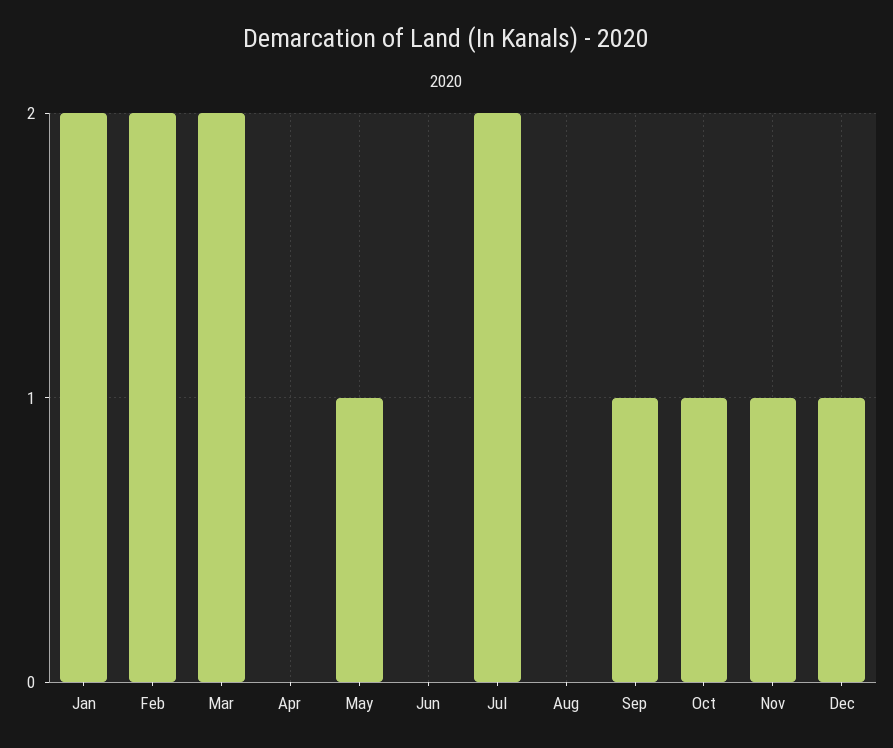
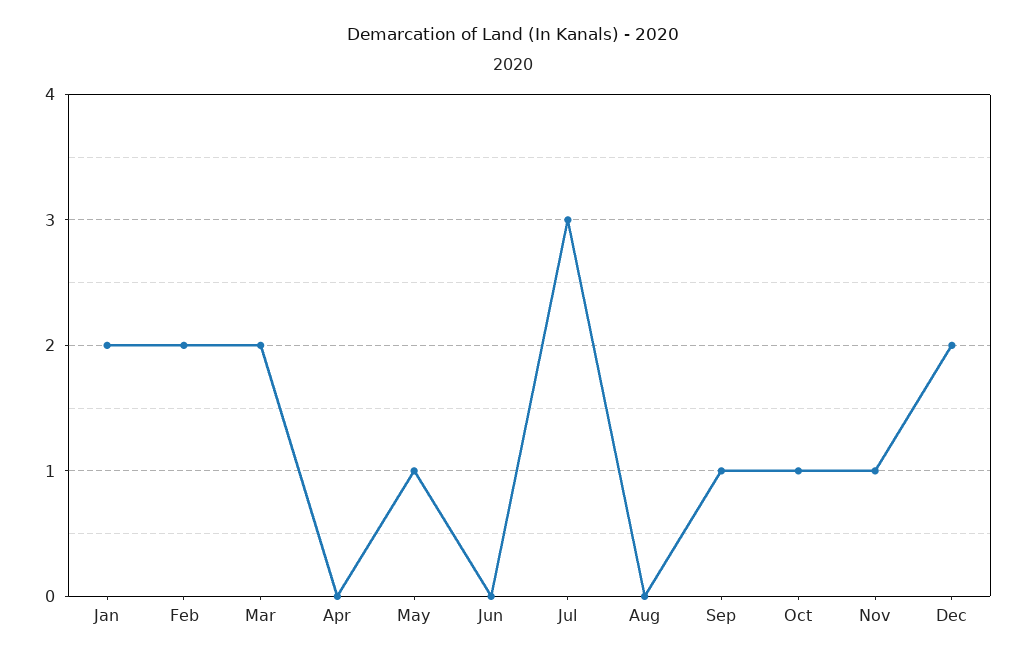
  {
    "Jan": 2,
    "Feb": 2,
    "Mar": 2,
    "Apr": 0,
    "May": 1,
    "Jun": 0,
-   "Jul": 2,
+   "Jul": 3,
    "Aug": 0,
    "Sep": 1,
    "Oct": 1,
    "Nov": 1,
-   "Dec": 1
+   "Dec": 2
  }

